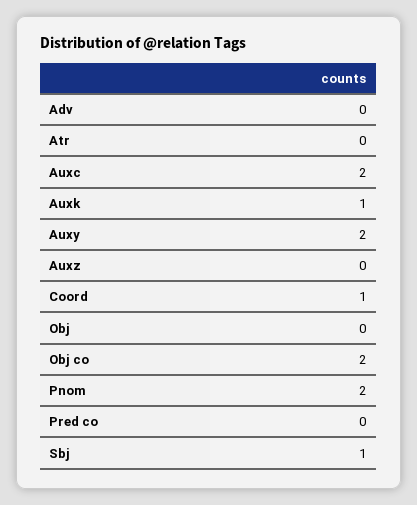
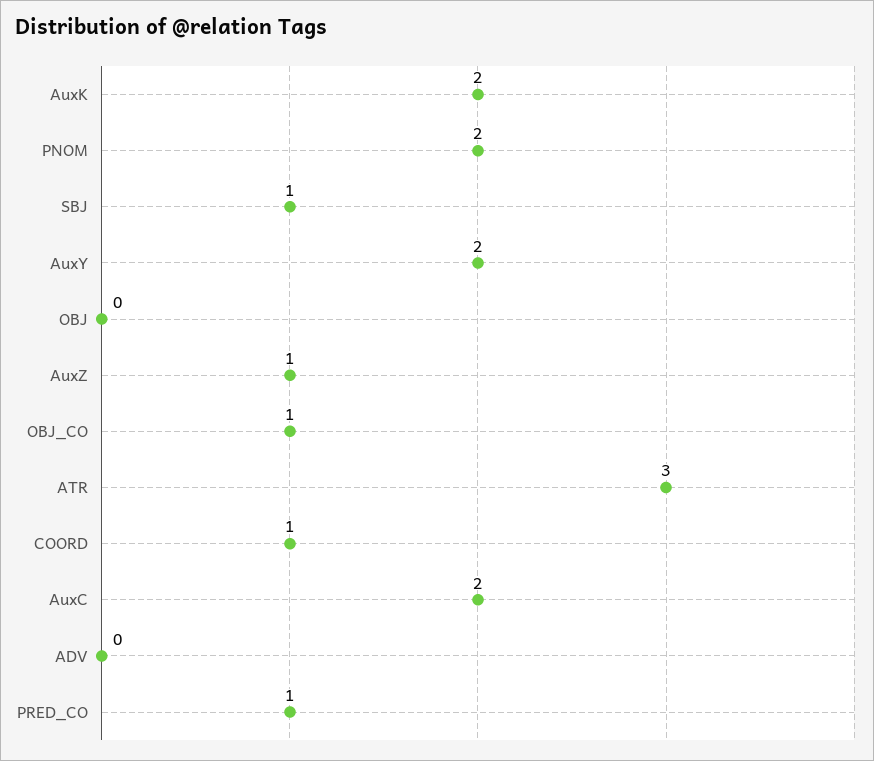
  {
    "Adv": 0,
-   "Atr": 0,
+   "Atr": 3,
    "Auxc": 2,
-   "Auxk": 1,
+   "Auxk": 2,
    "Auxy": 2,
-   "Auxz": 0,
+   "Auxz": 1,
    "Coord": 1,
    "Obj": 0,
-   "Obj co": 2,
+   "Obj co": 1,
    "Pnom": 2,
-   "Pred co": 0,
+   "Pred co": 1,
    "Sbj": 1
  }

